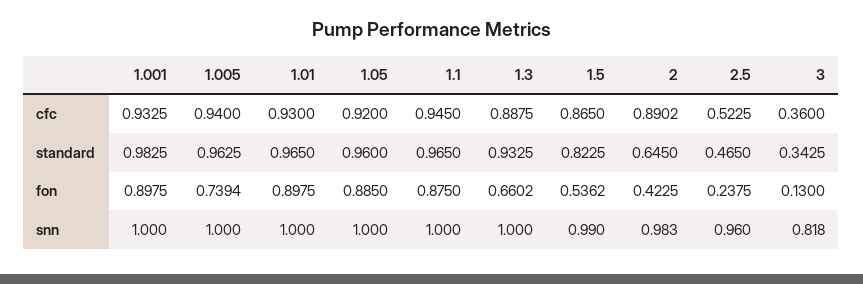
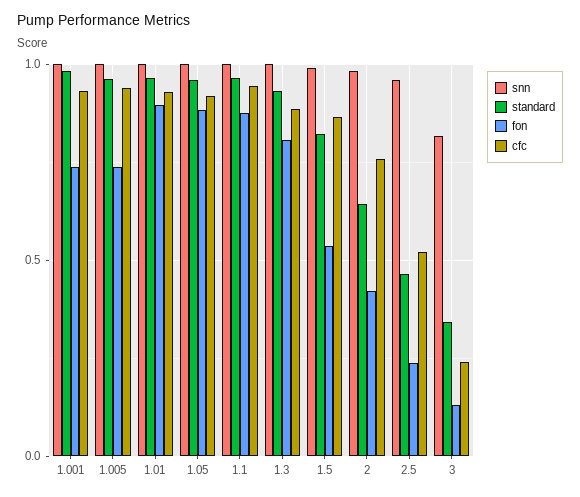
  {
    "cfc": {
      "1.001": 0.9325,
      "1.005": 0.94,
      "1.01": 0.93,
      "1.05": 0.92,
      "1.1": 0.945,
      "1.3": 0.8875,
      "1.5": 0.865,
-     "2": 0.8902,
+     "2": 0.75,
      "2.5": 0.5225,
-     "3": 0.36
+     "3": 0.25
    },
    "standard": {
      "1.001": 0.9825,
      "1.005": 0.9625,
      "1.01": 0.965,
      "1.05": 0.96,
      "1.1": 0.965,
      "1.3": 0.9325,
      "1.5": 0.8225,
      "2": 0.645,
      "2.5": 0.465,
      "3": 0.3425
    },
    "fon": {
-     "1.001": 0.8975,
+     "1.001": 0.75,
      "1.005": 0.7394,
      "1.01": 0.8975,
      "1.05": 0.885,
      "1.1": 0.875,
-     "1.3": 0.6602,
+     "1.3": 0.8,
      "1.5": 0.5362,
      "2": 0.4225,
      "2.5": 0.2375,
      "3": 0.13
    },
    "snn": {
      "1.001": 1,
      "1.005": 1,
      "1.01": 1,
      "1.05": 1,
      "1.1": 1,
      "1.3": 1,
      "1.5": 0.99,
      "2": 0.983,
      "2.5": 0.96,
      "3": 0.818
    }
  }

